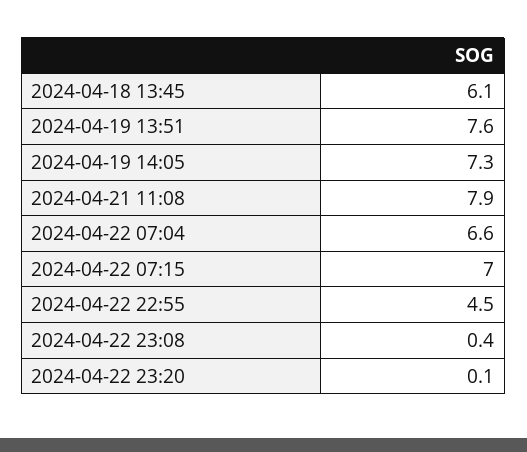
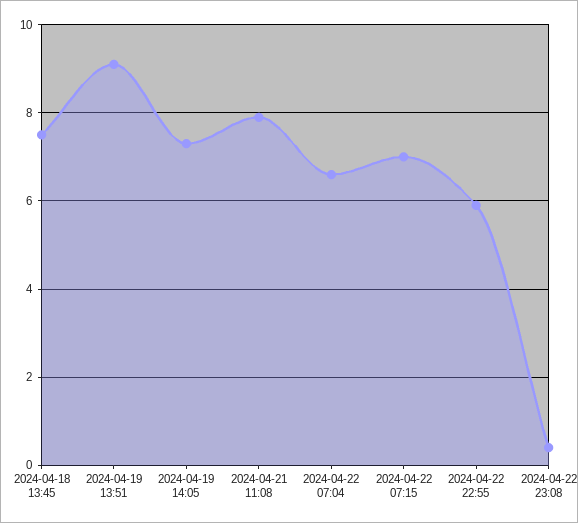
  {
-   "2024-04-18 13:45": 6.1,
+   "2024-04-18 13:45": 7.5,
-   "2024-04-19 13:51": 7.6,
+   "2024-04-19 13:51": 9,
    "2024-04-19 14:05": 7.3,
    "2024-04-21 11:08": 7.9,
    "2024-04-22 07:04": 6.6,
    "2024-04-22 07:15": 7,
-   "2024-04-22 22:55": 4.5,
+   "2024-04-22 22:55": 6,
-   "2024-04-22 23:08": 0.4,
+   "2024-04-22 23:08": 0.4
-   "2024-04-22 23:20": 0.1
  }

